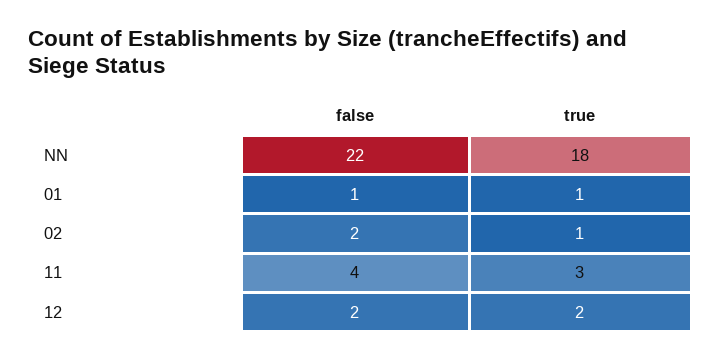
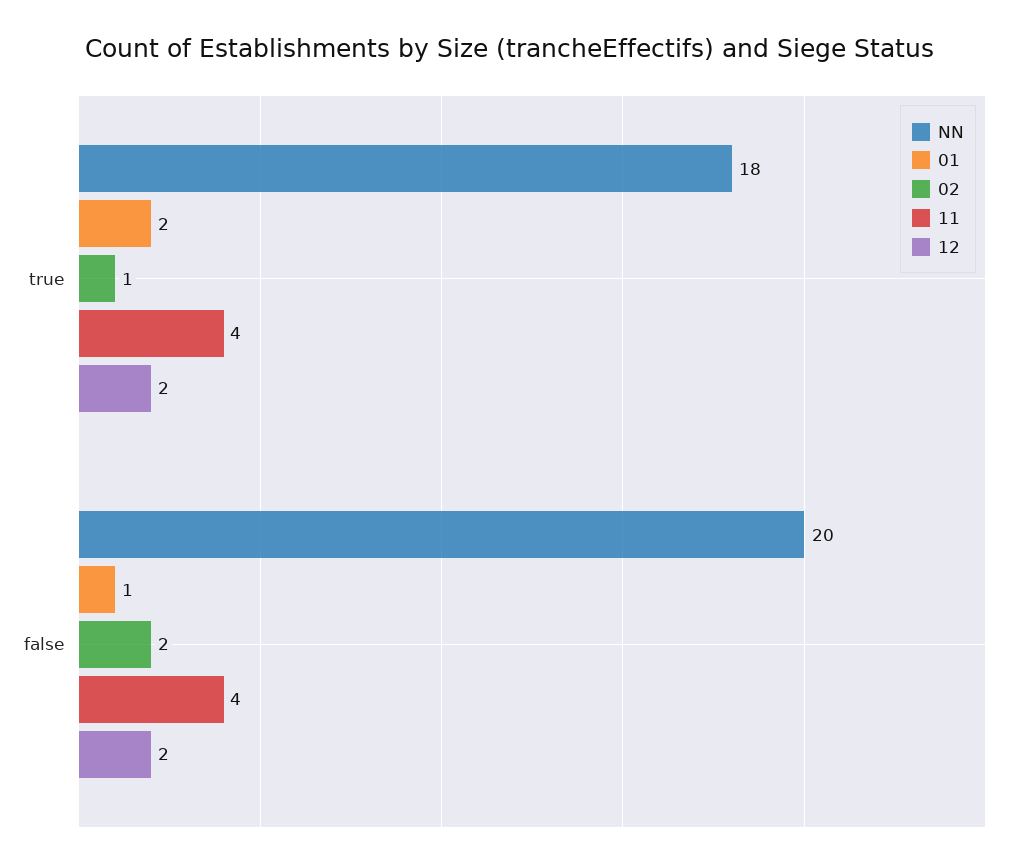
  {
    "NN": {
-     "false": 22,
+     "false": 20,
      "true": 18
    },
    "01": {
      "false": 1,
-     "true": 1
+     "true": 2
    },
    "02": {
      "false": 2,
      "true": 1
    },
    "11": {
      "false": 4,
-     "true": 3
+     "true": 4
    },
    "12": {
      "false": 2,
      "true": 2
    }
  }

